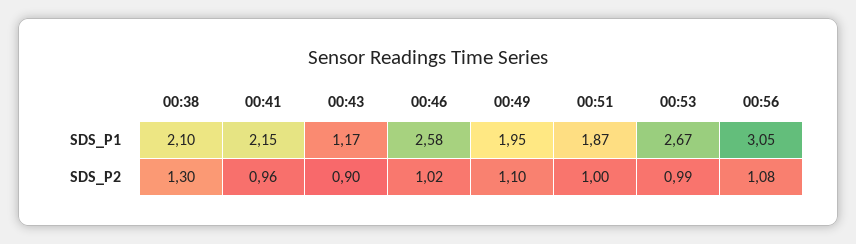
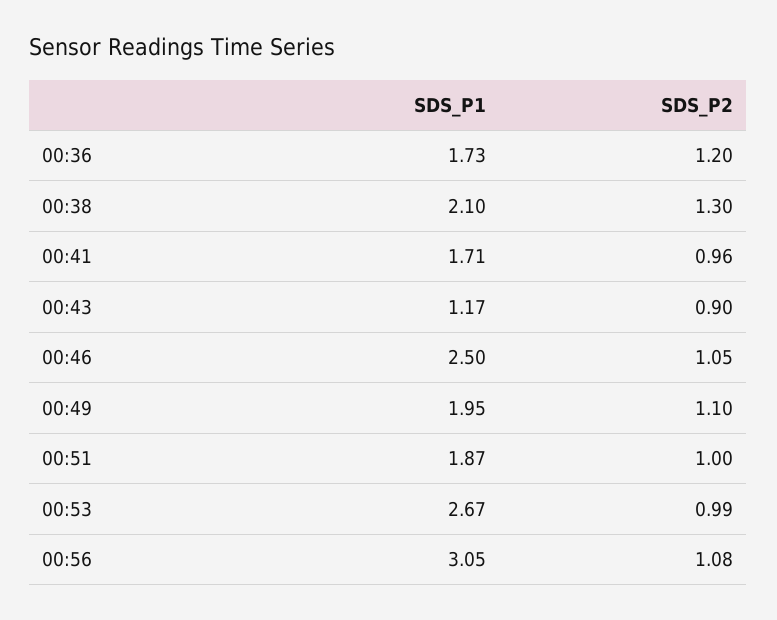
  {
    "00:38": {
      "SDS_P1": 2.1,
      "SDS_P2": 1.3
    },
    "00:41": {
-     "SDS_P1": 2.15,
+     "SDS_P1": 1.71,
      "SDS_P2": 0.96
    },
    "00:43": {
      "SDS_P1": 1.17,
      "SDS_P2": 0.9
    },
    "00:46": {
-     "SDS_P1": 2.58,
+     "SDS_P1": 2.5,
-     "SDS_P2": 1.02
+     "SDS_P2": 1.05
    },
    "00:49": {
      "SDS_P1": 1.95,
      "SDS_P2": 1.1
    },
    "00:51": {
      "SDS_P1": 1.87,
      "SDS_P2": 1
    },
    "00:53": {
      "SDS_P1": 2.67,
      "SDS_P2": 0.99
    },
    "00:56": {
      "SDS_P1": 3.05,
      "SDS_P2": 1.08
-   }
+   },
+   "00:36": {
+     "SDS_P1": 1.73,
+     "SDS_P2": 1.2
+   }
  }

